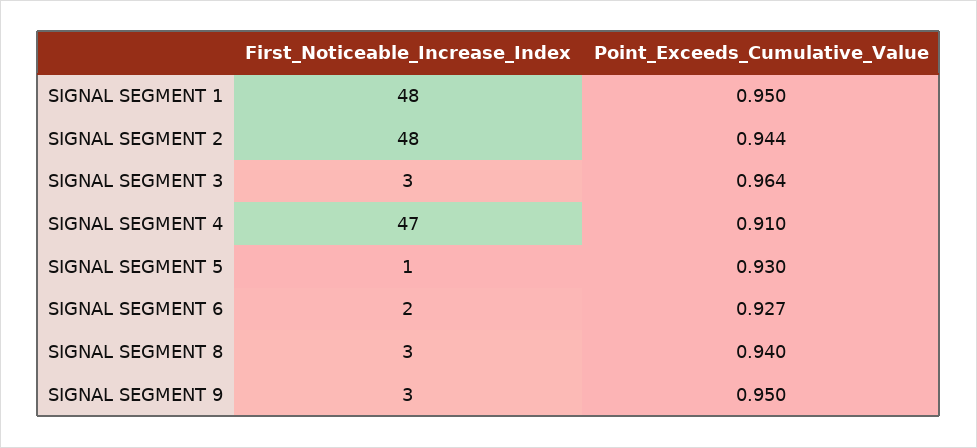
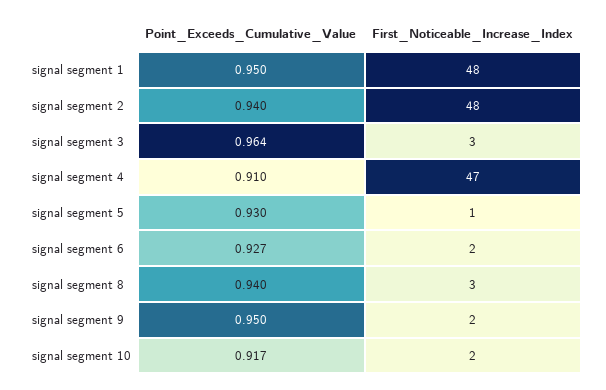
  {
    "First_Noticeable_Increase_Index": {
      "SIGNAL SEGMENT 1": 48,
      "SIGNAL SEGMENT 2": 48,
      "SIGNAL SEGMENT 3": 3,
      "SIGNAL SEGMENT 4": 47,
      "SIGNAL SEGMENT 5": 1,
      "SIGNAL SEGMENT 6": 2,
      "SIGNAL SEGMENT 8": 3,
-     "SIGNAL SEGMENT 9": 3
+     "SIGNAL SEGMENT 9": 2,
+     "signal segment 10": 2
    },
    "Point_Exceeds_Cumulative_Value": {
      "SIGNAL SEGMENT 1": 0.95,
-     "SIGNAL SEGMENT 2": 0.944,
+     "SIGNAL SEGMENT 2": 0.94,
      "SIGNAL SEGMENT 3": 0.964,
      "SIGNAL SEGMENT 4": 0.91,
      "SIGNAL SEGMENT 5": 0.93,
      "SIGNAL SEGMENT 6": 0.927,
      "SIGNAL SEGMENT 8": 0.94,
-     "SIGNAL SEGMENT 9": 0.95
+     "SIGNAL SEGMENT 9": 0.95,
+     "signal segment 10": 0.917
    }
  }

